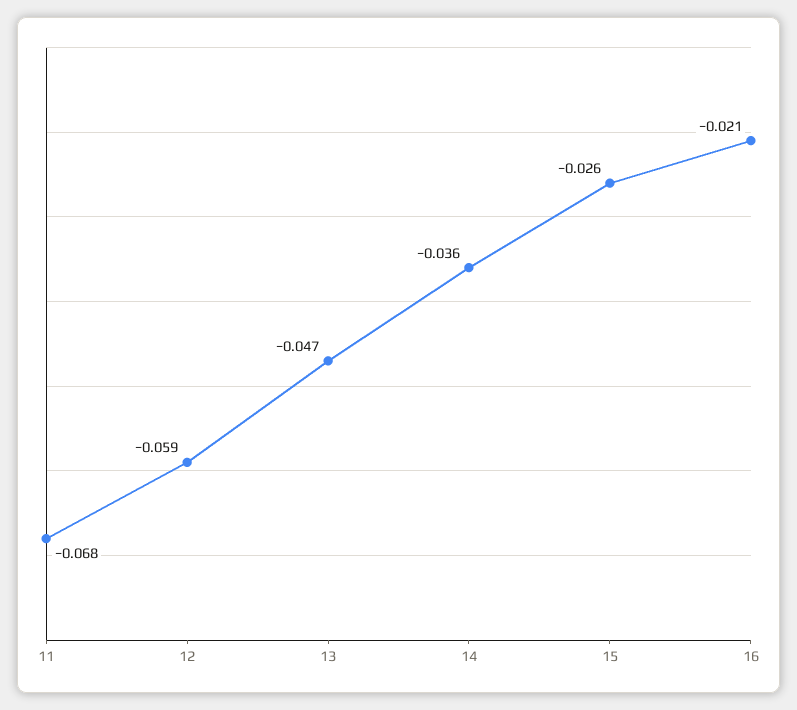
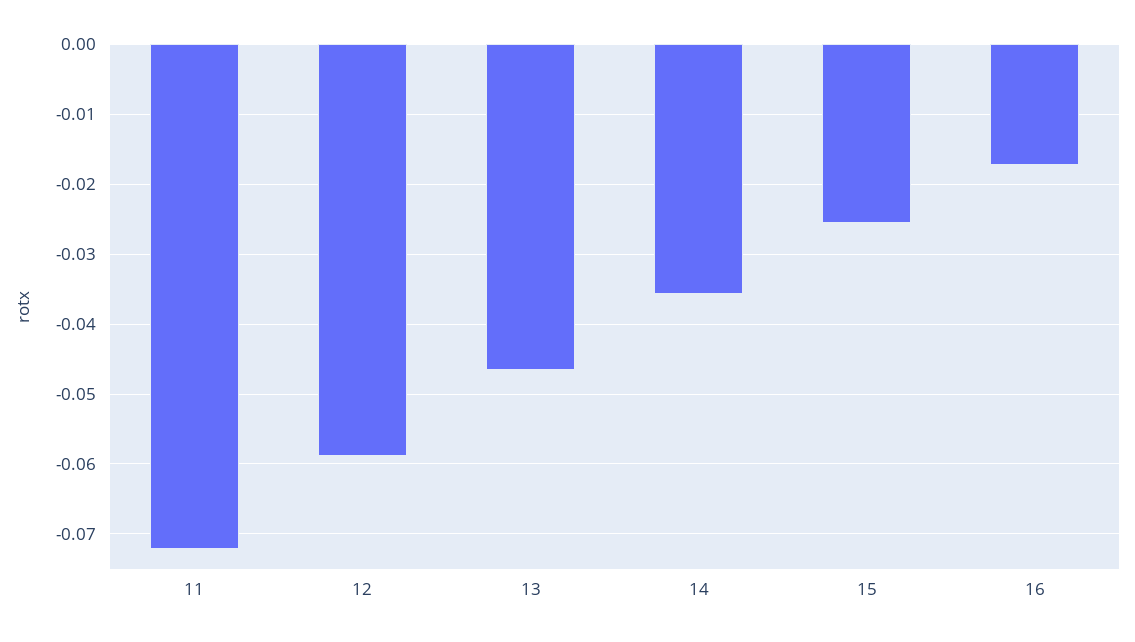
  {
-   "11": -0.068,
+   "11": -0.072,
    "12": -0.059,
    "13": -0.047,
    "14": -0.036,
    "15": -0.026,
-   "16": -0.021
+   "16": -0.017
  }

